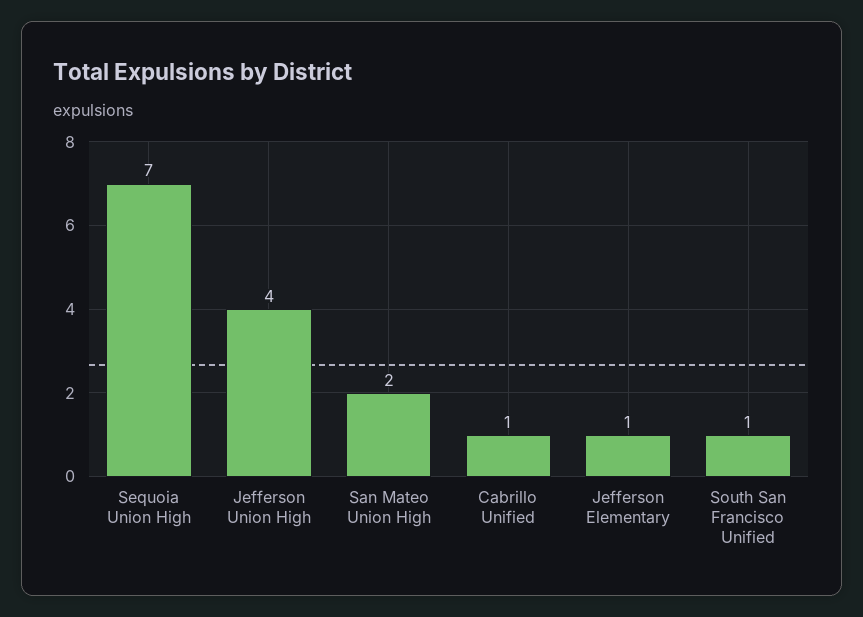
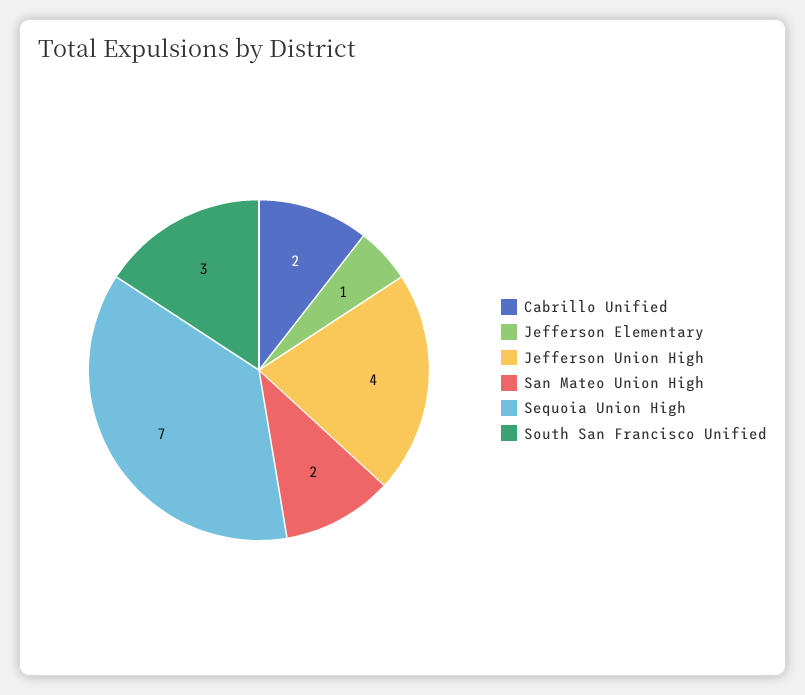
  {
    "Sequoia Union High": 7,
    "Jefferson Union High": 4,
    "San Mateo Union High": 2,
-   "Cabrillo Unified": 1,
+   "Cabrillo Unified": 2,
    "Jefferson Elementary": 1,
-   "South San Francisco Unified": 1
+   "South San Francisco Unified": 3
  }

